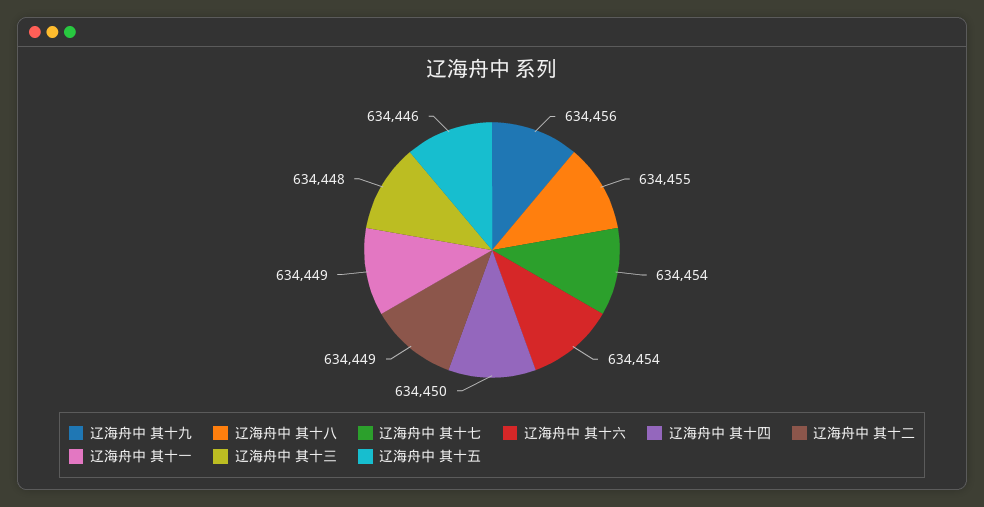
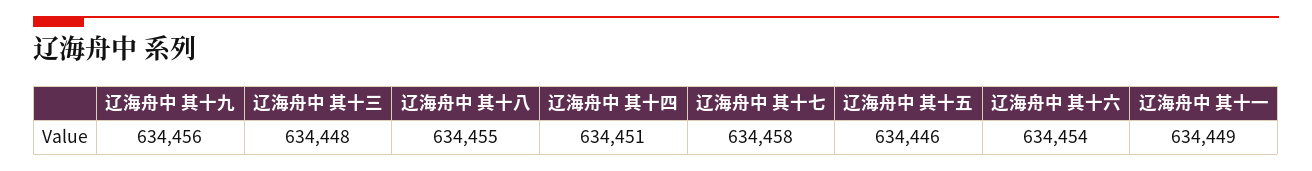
  {
    "辽海舟中 其十九": 634456,
    "辽海舟中 其十八": 634455,
-   "辽海舟中 其十七": 634454,
+   "辽海舟中 其十七": 634458,
    "辽海舟中 其十六": 634454,
-   "辽海舟中 其十四": 634450,
+   "辽海舟中 其十四": 634451,
-   "辽海舟中 其十二": 634449,
    "辽海舟中 其十一": 634449,
    "辽海舟中 其十三": 634448,
    "辽海舟中 其十五": 634446
  }

